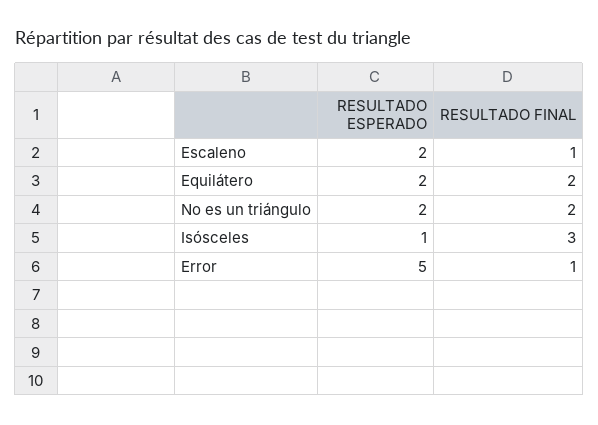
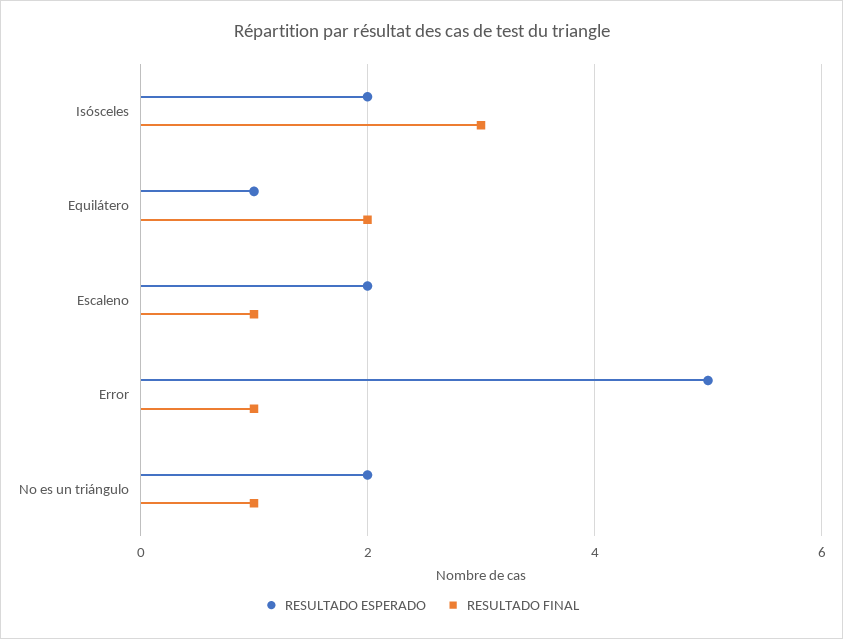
  {
    "RESULTADO ESPERADO": {
      "Escaleno": 2,
-     "Equilátero": 2,
+     "Equilátero": 1,
      "No es un triángulo": 2,
-     "Isósceles": 1,
+     "Isósceles": 2,
      "Error": 5
    },
    "RESULTADO FINAL": {
      "Escaleno": 1,
      "Equilátero": 2,
-     "No es un triángulo": 2,
+     "No es un triángulo": 1,
      "Isósceles": 3,
      "Error": 1
    }
  }

